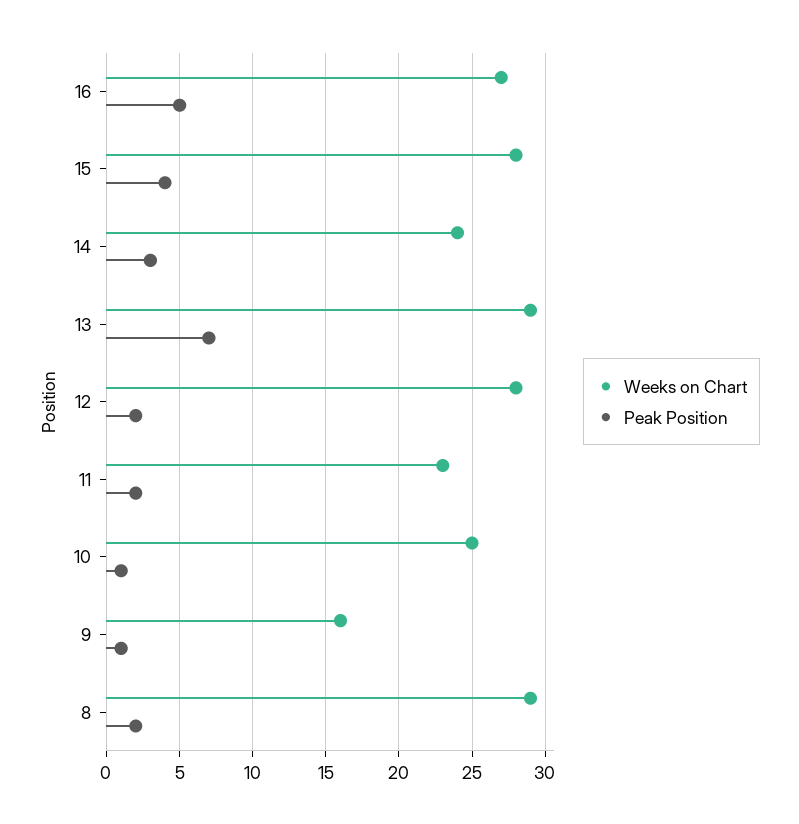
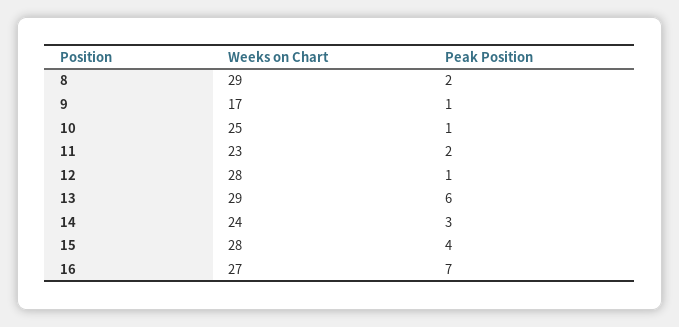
  {
    "Weeks on Chart": {
      "16": 27,
      "15": 28,
      "14": 24,
      "13": 29,
      "12": 28,
      "11": 23,
      "10": 25,
-     "9": 16,
+     "9": 17,
      "8": 29
    },
    "Peak Position": {
-     "16": 5,
+     "16": 7,
      "15": 4,
      "14": 3,
-     "13": 7,
+     "13": 6,
-     "12": 2,
+     "12": 1,
      "11": 2,
      "10": 1,
      "9": 1,
      "8": 2
    }
  }

